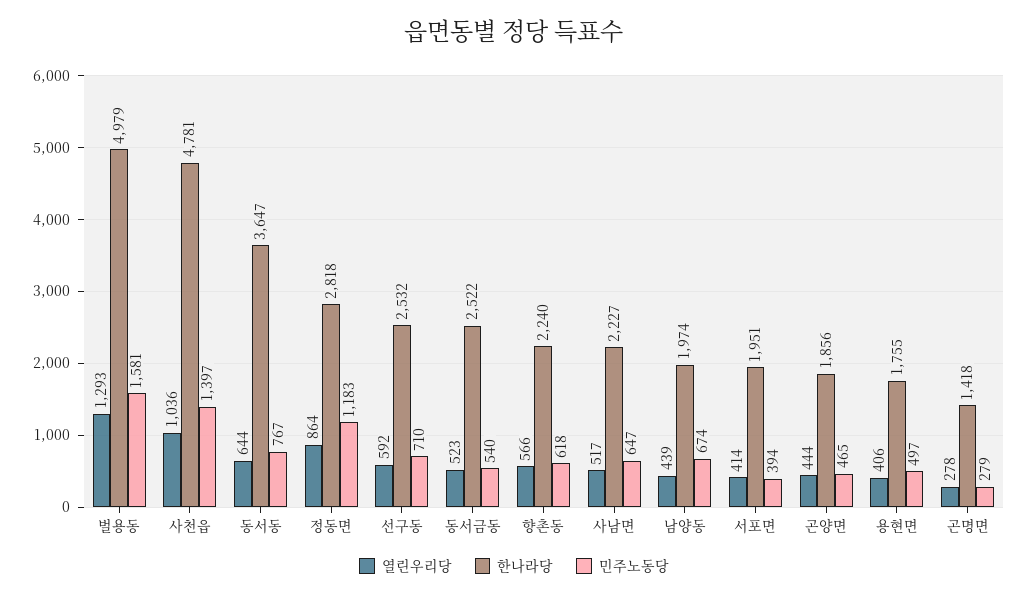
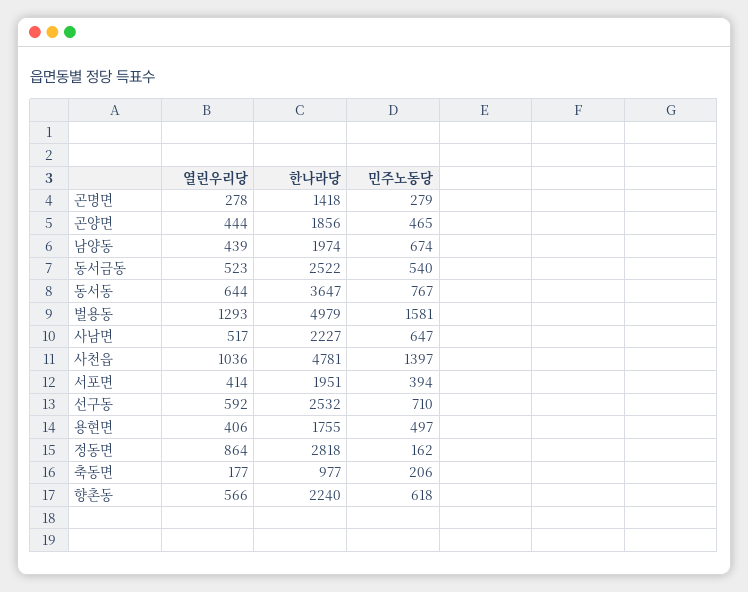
  {
    "열린우리당": {
      "벌용동": 1293,
      "사천읍": 1036,
      "동서동": 644,
      "정동면": 864,
      "선구동": 592,
      "동서금동": 523,
      "향촌동": 566,
      "사남면": 517,
      "남양동": 439,
      "서포면": 414,
      "곤양면": 444,
      "용현면": 406,
-     "곤명면": 278
+     "곤명면": 278,
+     "축동면": 177
    },
    "한나라당": {
      "벌용동": 4979,
      "사천읍": 4781,
      "동서동": 3647,
      "정동면": 2818,
      "선구동": 2532,
      "동서금동": 2522,
      "향촌동": 2240,
      "사남면": 2227,
      "남양동": 1974,
      "서포면": 1951,
      "곤양면": 1856,
      "용현면": 1755,
-     "곤명면": 1418
+     "곤명면": 1418,
+     "축동면": 977
    },
    "민주노동당": {
      "벌용동": 1581,
      "사천읍": 1397,
      "동서동": 767,
-     "정동면": 1183,
+     "정동면": 162,
      "선구동": 710,
      "동서금동": 540,
      "향촌동": 618,
      "사남면": 647,
      "남양동": 674,
      "서포면": 394,
      "곤양면": 465,
      "용현면": 497,
-     "곤명면": 279
+     "곤명면": 279,
+     "축동면": 206
    }
  }

